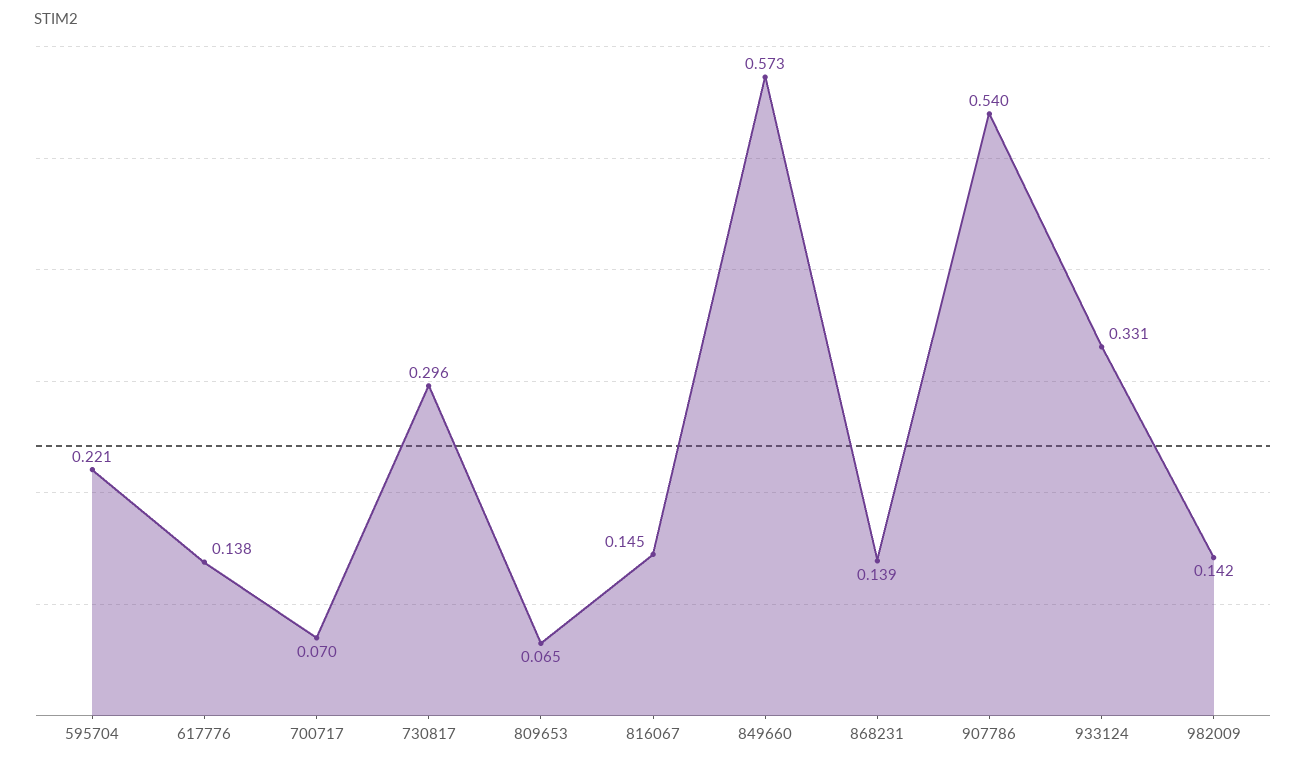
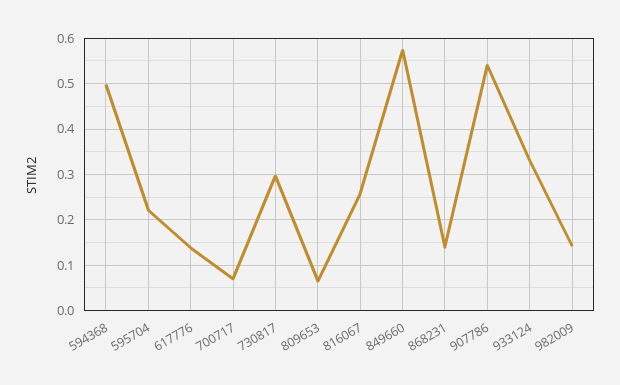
  {
    "595704": 0.221,
    "617776": 0.138,
    "700717": 0.07,
    "730817": 0.296,
    "809653": 0.065,
-   "816067": 0.145,
+   "816067": 0.26,
    "849660": 0.573,
    "868231": 0.139,
    "907786": 0.54,
    "933124": 0.331,
-   "982009": 0.142
+   "982009": 0.142,
+   "594368": 0.5
  }

